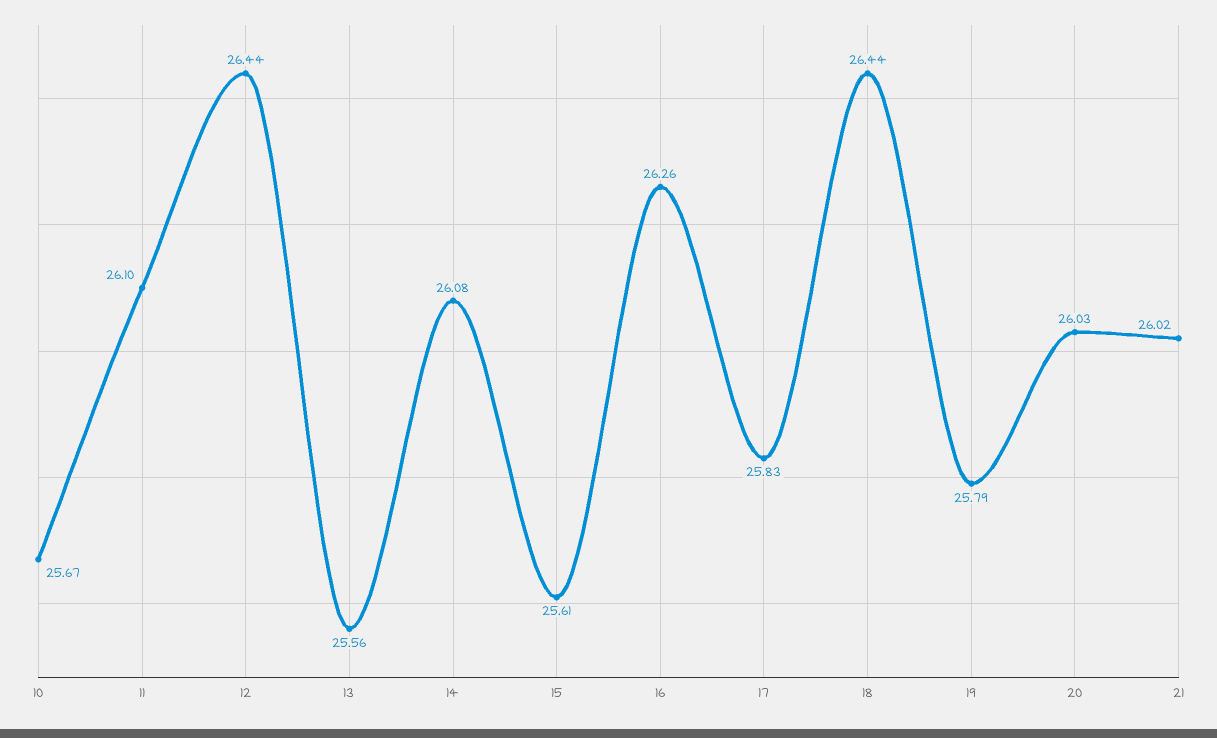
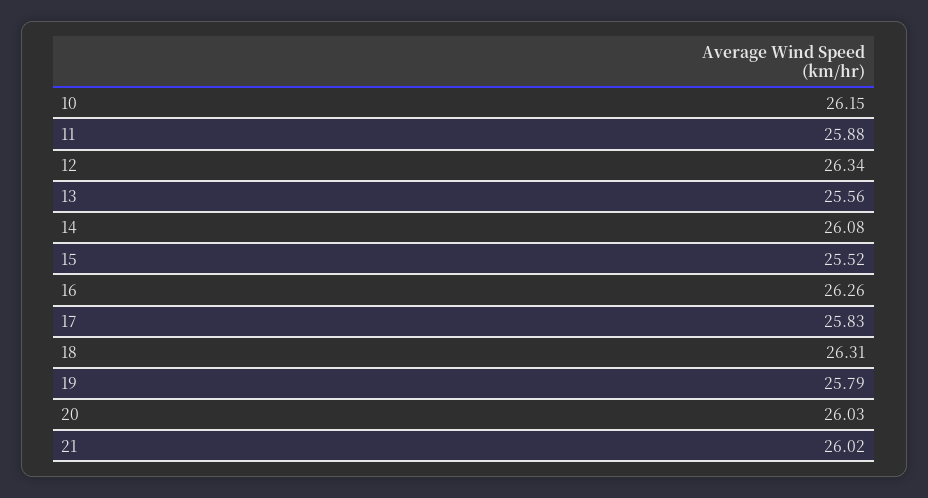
  {
-   "10": 25.67,
+   "10": 26.15,
-   "11": 26.1,
+   "11": 25.88,
-   "12": 26.44,
+   "12": 26.34,
    "13": 25.56,
    "14": 26.08,
-   "15": 25.61,
+   "15": 25.52,
    "16": 26.26,
    "17": 25.83,
-   "18": 26.44,
+   "18": 26.31,
    "19": 25.79,
    "20": 26.03,
    "21": 26.02
  }

